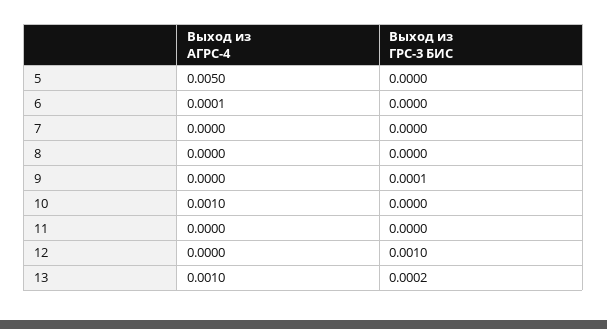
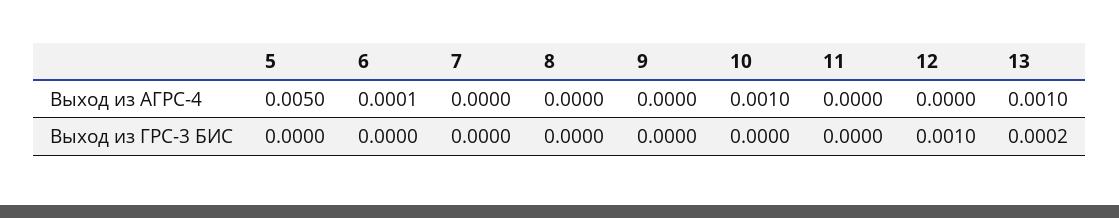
  {
    "Выход из АГРС-4": {
      "5": 0.005,
      "6": 0.0001,
      "7": 0,
      "8": 0,
      "9": 0,
      "10": 0.001,
      "11": 0,
      "12": 0,
      "13": 0.001
    },
    "Выход из ГРС-3 БИС": {
      "5": 0,
      "6": 0,
      "7": 0,
      "8": 0,
-     "9": 0.0001,
+     "9": 0,
      "10": 0,
      "11": 0,
      "12": 0.001,
      "13": 0.0002
    }
  }

